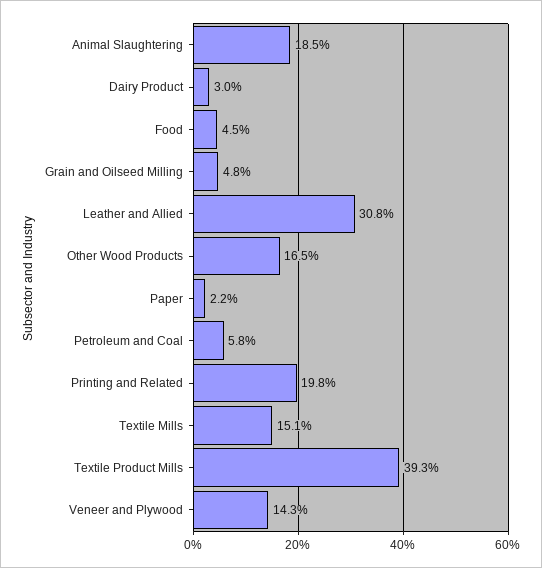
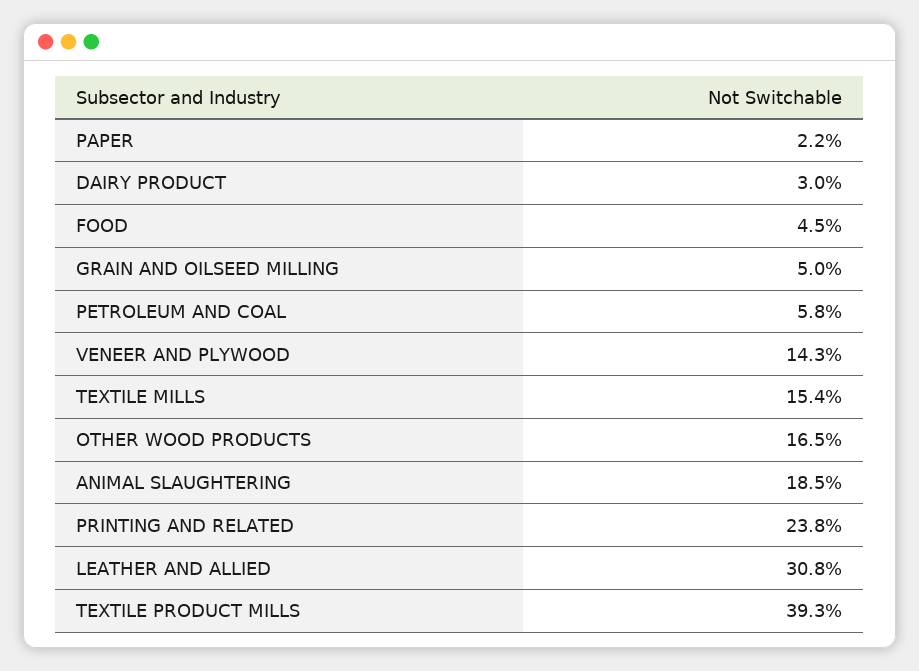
  {
    "Animal Slaughtering": 18.5,
    "Dairy Product": 3,
    "Food": 4.5,
-   "Grain and Oilseed Milling": 4.8,
+   "Grain and Oilseed Milling": 5,
    "Leather and Allied": 30.8,
    "Other Wood Products": 16.5,
    "Paper": 2.2,
    "Petroleum and Coal": 5.8,
-   "Printing and Related": 19.8,
+   "Printing and Related": 23.8,
-   "Textile Mills": 15.1,
+   "Textile Mills": 15.4,
    "Textile Product Mills": 39.3,
    "Veneer and Plywood": 14.3
  }

